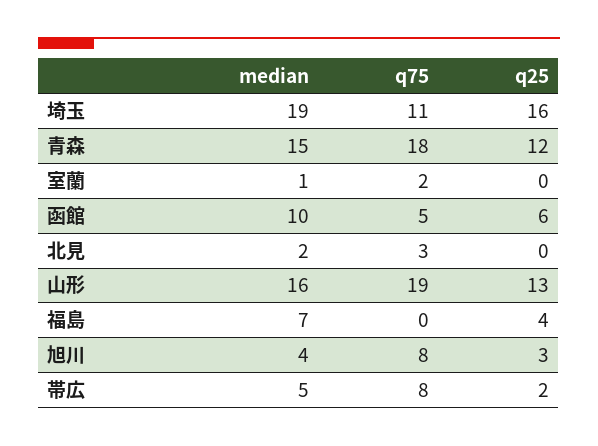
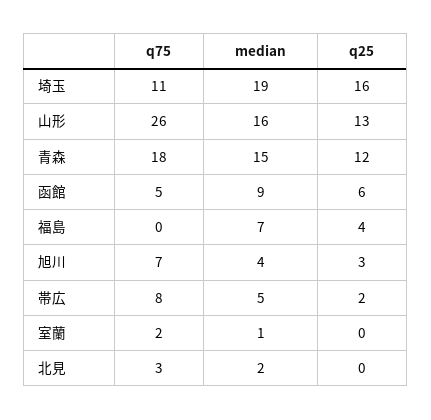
  {
    "median": {
      "埼玉": 19,
      "青森": 15,
      "室蘭": 1,
-     "函館": 10,
+     "函館": 9,
      "北見": 2,
      "山形": 16,
      "福島": 7,
      "旭川": 4,
      "帯広": 5
    },
    "q75": {
      "埼玉": 11,
      "青森": 18,
      "室蘭": 2,
      "函館": 5,
      "北見": 3,
-     "山形": 19,
+     "山形": 26,
      "福島": 0,
-     "旭川": 8,
+     "旭川": 7,
      "帯広": 8
    },
    "q25": {
      "埼玉": 16,
      "青森": 12,
      "室蘭": 0,
      "函館": 6,
      "北見": 0,
      "山形": 13,
      "福島": 4,
      "旭川": 3,
      "帯広": 2
    }
  }

